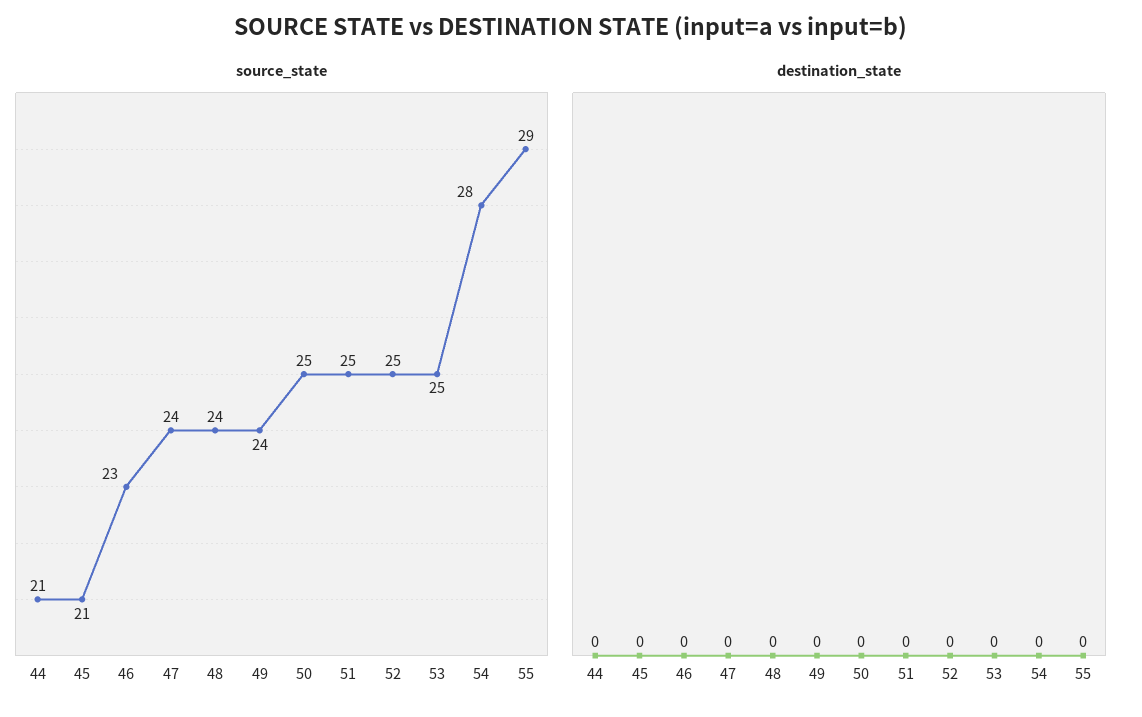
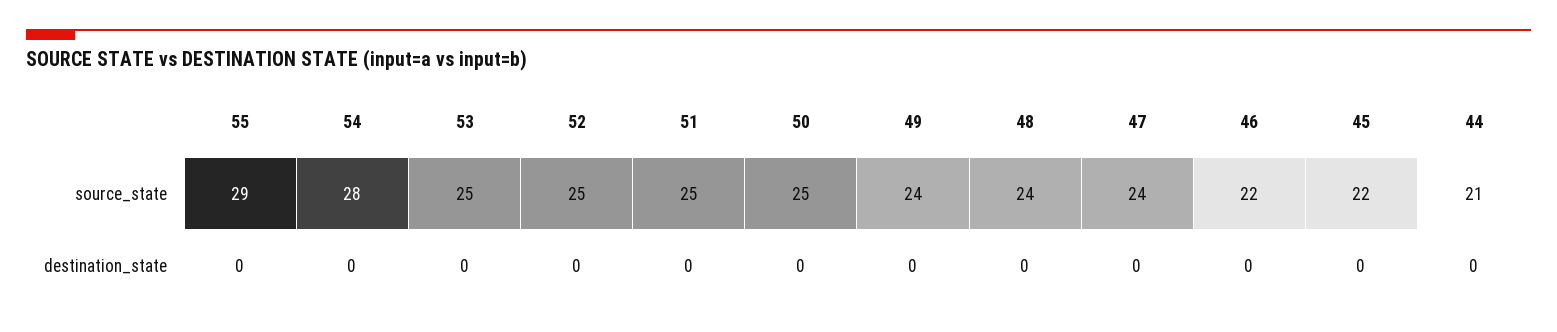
  {
    "source_state": {
      "44": 21,
-     "45": 21,
+     "45": 22,
-     "46": 23,
+     "46": 22,
      "47": 24,
      "48": 24,
      "49": 24,
      "50": 25,
      "51": 25,
      "52": 25,
      "53": 25,
      "54": 28,
      "55": 29
    },
    "destination_state": {
      "44": 0,
      "45": 0,
      "46": 0,
      "47": 0,
      "48": 0,
      "49": 0,
      "50": 0,
      "51": 0,
      "52": 0,
      "53": 0,
      "54": 0,
      "55": 0
    }
  }

